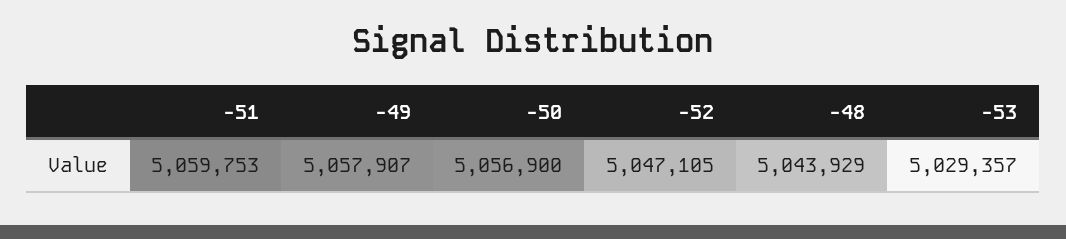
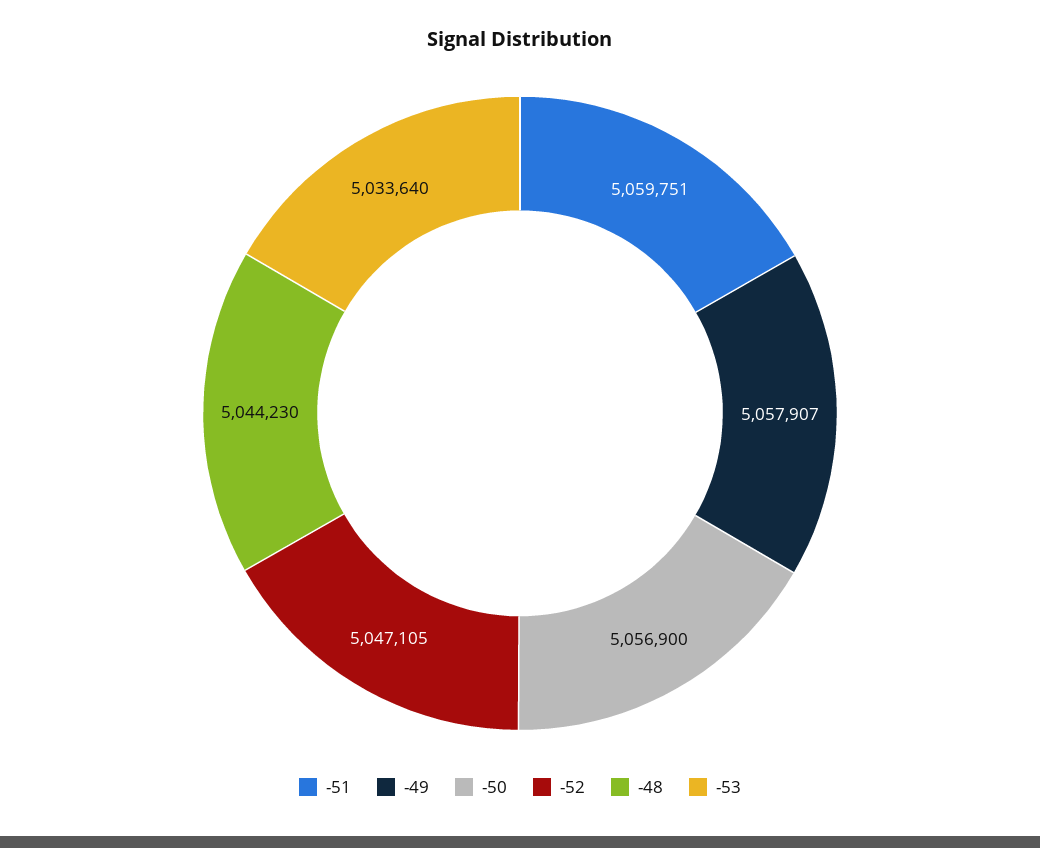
  {
-   "-51": 5059753,
+   "-51": 5059751,
    "-49": 5057907,
    "-50": 5056900,
    "-52": 5047105,
-   "-48": 5043929,
+   "-48": 5044230,
-   "-53": 5029357
+   "-53": 5033640
  }

